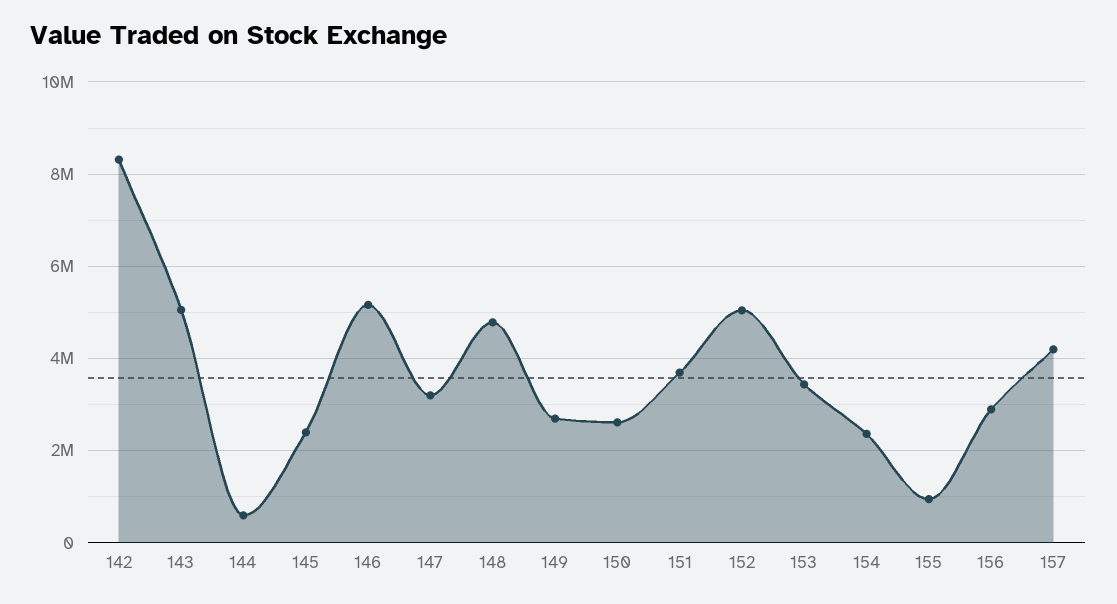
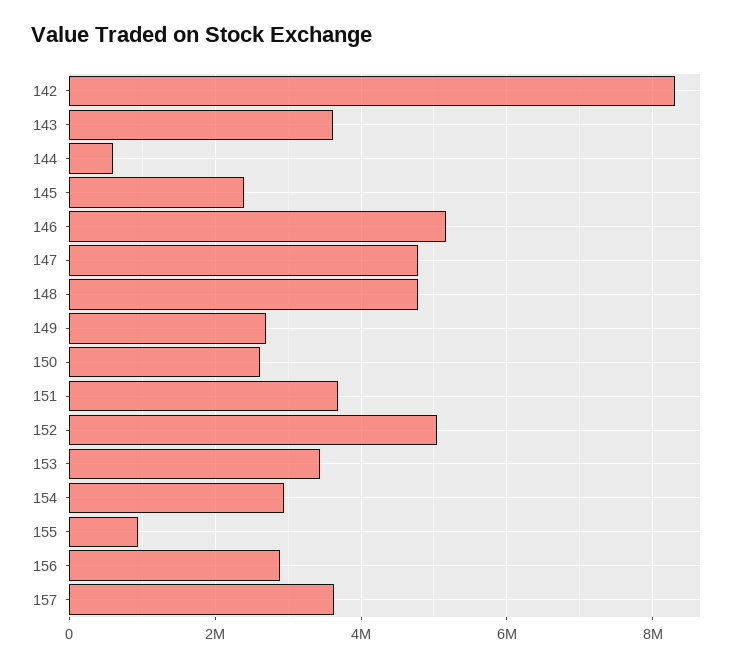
  {
    "142": 8400000,
-   "143": 5000000,
+   "143": 3600000,
    "144": 600000,
    "145": 2400000,
    "146": 5200000,
-   "147": 3200000,
+   "147": 4800000,
    "148": 4800000,
    "149": 2600000,
    "150": 2600000,
    "151": 3600000,
    "152": 5000000,
    "153": 3400000,
-   "154": 2400000,
+   "154": 3000000,
    "155": 1000000,
    "156": 2800000,
-   "157": 4200000
+   "157": 3600000
  }

